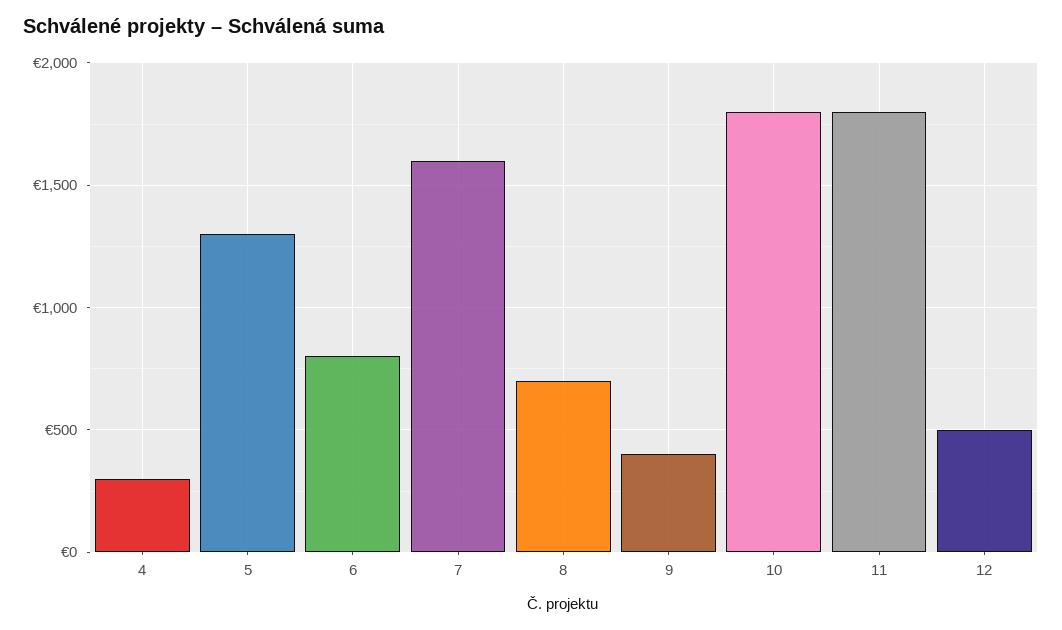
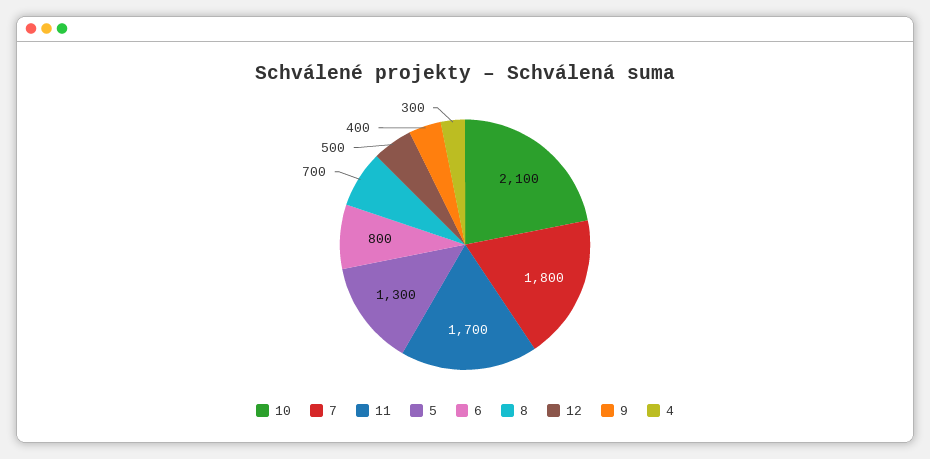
  {
    "4": 300,
    "5": 1300,
    "6": 800,
-   "7": 1600,
+   "7": 1800,
    "8": 700,
    "9": 400,
-   "10": 1800,
+   "10": 2100,
-   "11": 1800,
+   "11": 1700,
    "12": 500
  }

